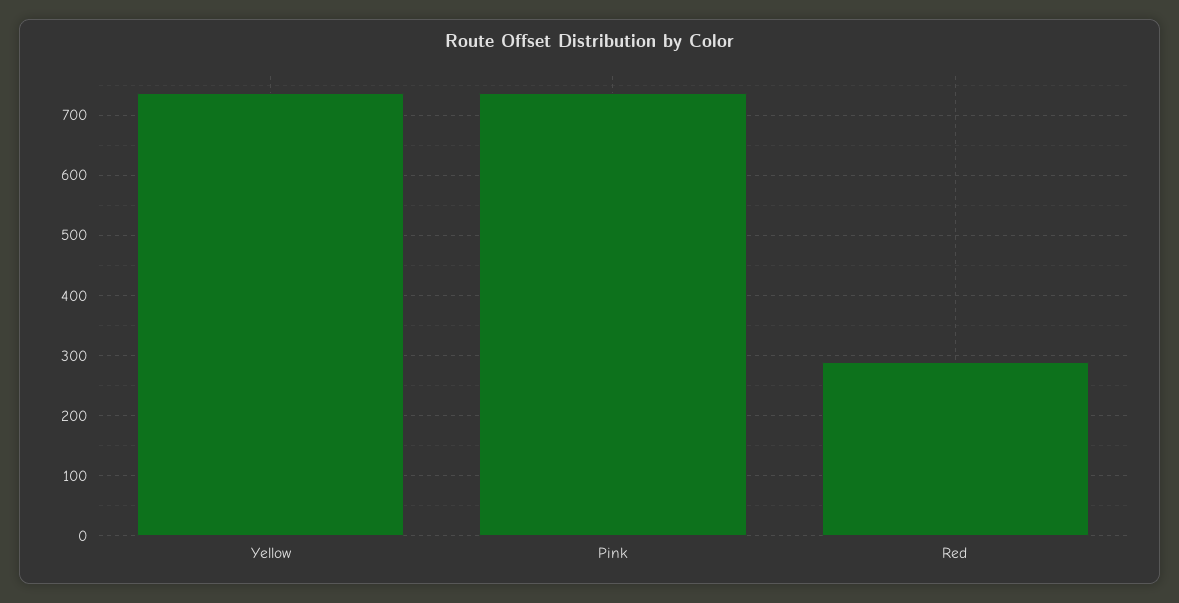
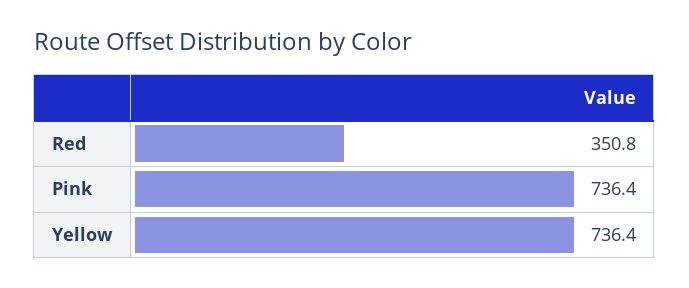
  {
    "Yellow": 736.4,
    "Pink": 736.4,
-   "Red": 290
+   "Red": 350.8
  }

